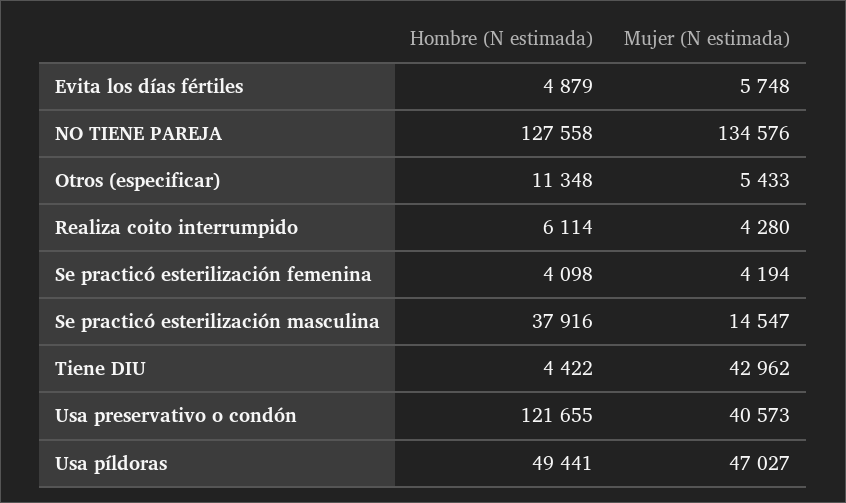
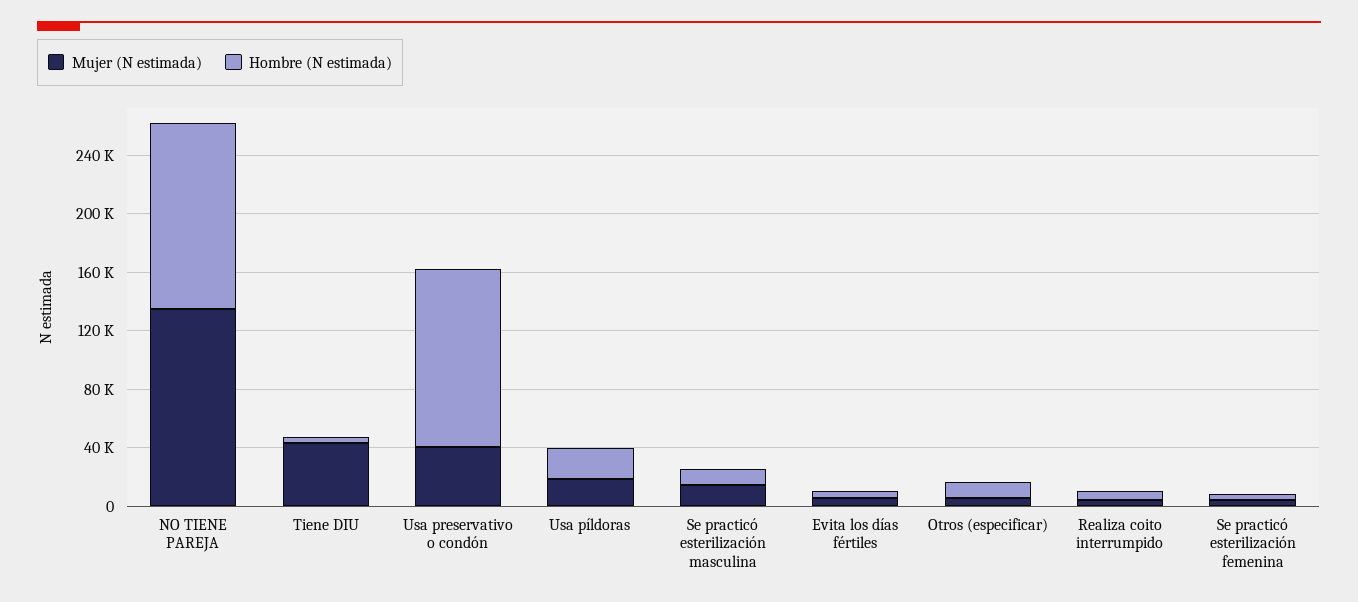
  {
    "Hombre (N estimada)": {
      "Evita los días fértiles": 4879,
      "NO TIENE PAREJA": 127558,
      "Otros (especificar)": 11348,
      "Realiza coito interrumpido": 6114,
      "Se practicó esterilización femenina": 4098,
-     "Se practicó esterilización masculina": 37916,
+     "Se practicó esterilización masculina": 10000,
      "Tiene DIU": 4422,
      "Usa preservativo o condón": 121655,
-     "Usa píldoras": 49441
+     "Usa píldoras": 20000
    },
    "Mujer (N estimada)": {
      "Evita los días fértiles": 5748,
      "NO TIENE PAREJA": 134576,
      "Otros (especificar)": 5433,
      "Realiza coito interrumpido": 4280,
      "Se practicó esterilización femenina": 4194,
      "Se practicó esterilización masculina": 14547,
      "Tiene DIU": 42962,
      "Usa preservativo o condón": 40573,
-     "Usa píldoras": 47027
+     "Usa píldoras": 20000
    }
  }

